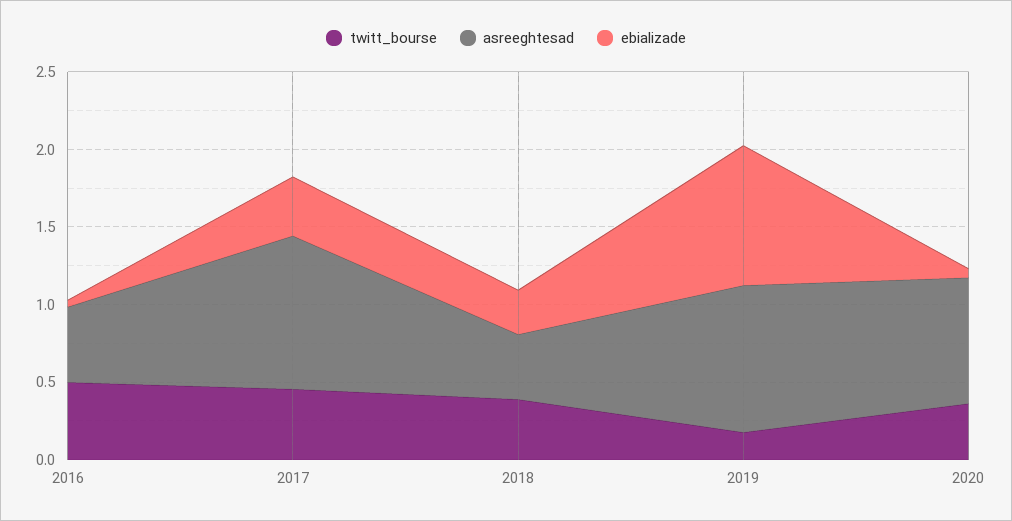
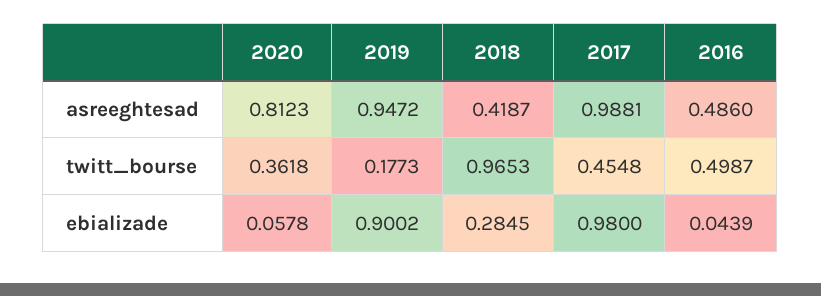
  {
    "twitt_bourse": {
      "2016": 0.4987,
      "2017": 0.4548,
-     "2018": 0.4,
+     "2018": 0.9653,
      "2019": 0.1773,
      "2020": 0.3618
    },
    "asreeghtesad": {
      "2016": 0.486,
      "2017": 0.9881,
      "2018": 0.4187,
      "2019": 0.9472,
      "2020": 0.8123
    },
    "ebializade": {
      "2016": 0.0439,
-     "2017": 0.4,
+     "2017": 0.98,
      "2018": 0.2845,
      "2019": 0.9002,
      "2020": 0.0578
    }
  }

